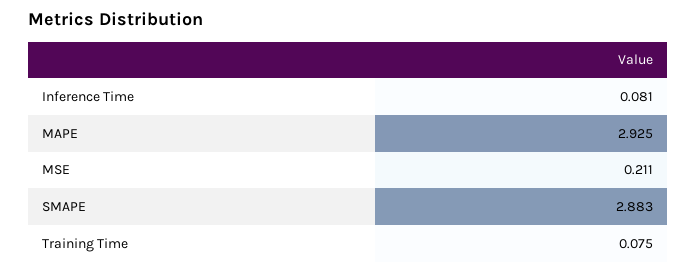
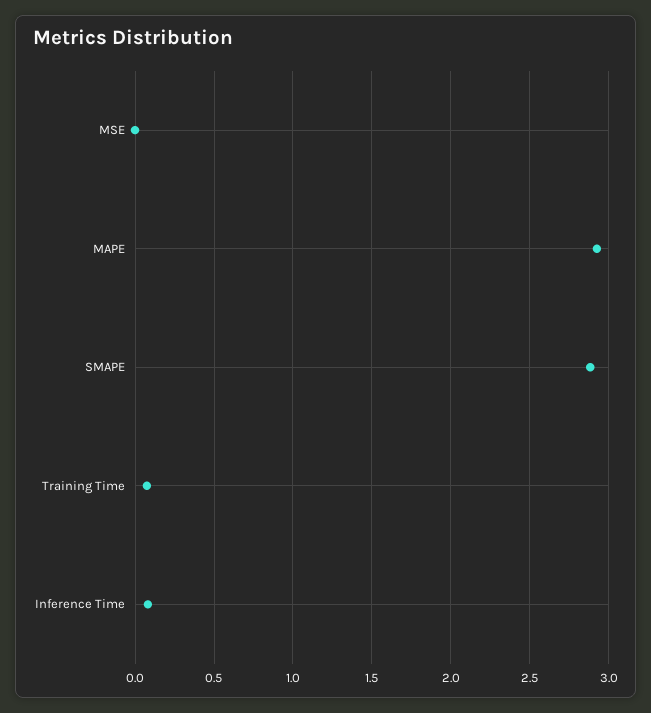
  {
    "Inference Time": 0.081,
    "MAPE": 2.925,
-   "MSE": 0.211,
+   "MSE": 0,
    "SMAPE": 2.883,
    "Training Time": 0.075
  }

